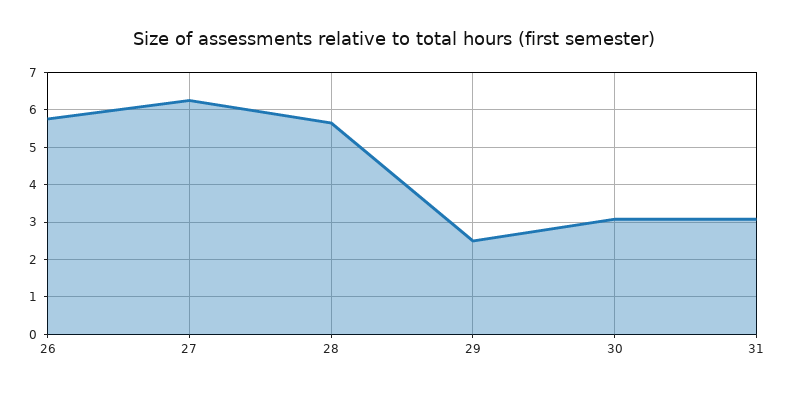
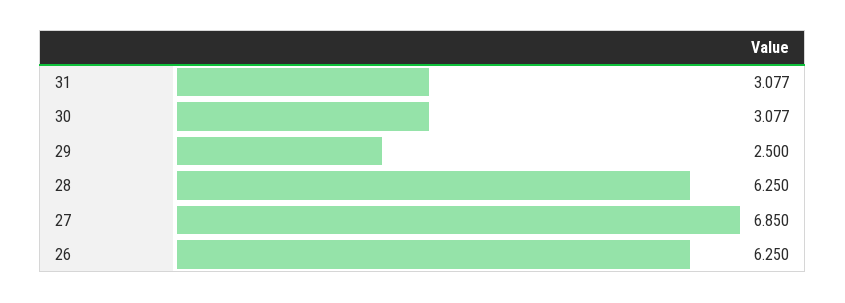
  {
-   "26": 5.8,
+   "26": 6.25,
-   "27": 6.2,
+   "27": 6.85,
-   "28": 5.6,
+   "28": 6.25,
    "29": 2.5,
    "30": 3.077,
    "31": 3.077
  }

